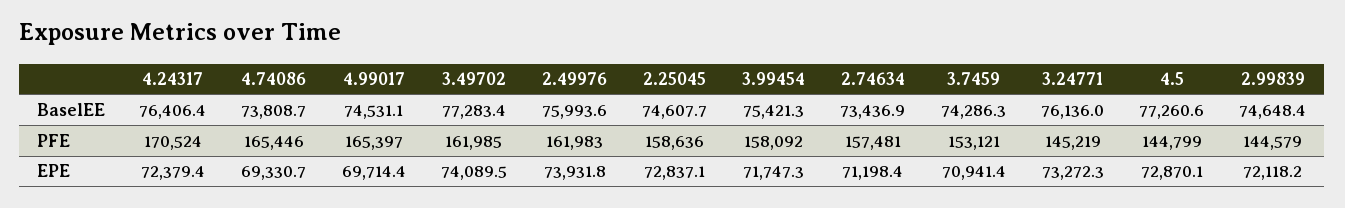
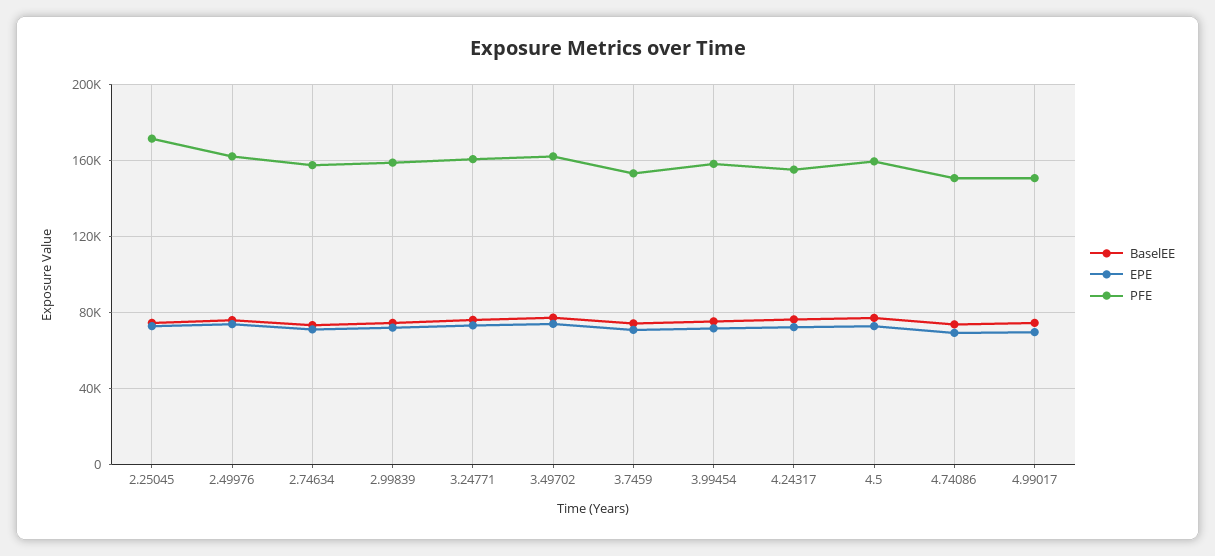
  {
    "BaselEE": {
      "4.24317": 76406.4,
      "4.74086": 73808.7,
      "4.99017": 74531.1,
      "3.49702": 77283.4,
      "2.49976": 75993.6,
      "2.25045": 74607.7,
      "3.99454": 75421.3,
      "2.74634": 73436.9,
      "3.7459": 74286.3,
      "3.24771": 76136,
      "4.5": 77260.6,
      "2.99839": 74648.4
    },
    "PFE": {
-     "4.24317": 170524,
+     "4.24317": 155000,
-     "4.74086": 165446,
+     "4.74086": 150000,
-     "4.99017": 165397,
+     "4.99017": 150000,
      "3.49702": 161985,
      "2.49976": 161983,
-     "2.25045": 158636,
+     "2.25045": 170000,
      "3.99454": 158092,
      "2.74634": 157481,
      "3.7459": 153121,
-     "3.24771": 145219,
+     "3.24771": 160000,
-     "4.5": 144799,
+     "4.5": 160000,
-     "2.99839": 144579
+     "2.99839": 160000
    },
    "EPE": {
      "4.24317": 72379.4,
      "4.74086": 69330.7,
      "4.99017": 69714.4,
      "3.49702": 74089.5,
      "2.49976": 73931.8,
      "2.25045": 72837.1,
      "3.99454": 71747.3,
      "2.74634": 71198.4,
      "3.7459": 70941.4,
      "3.24771": 73272.3,
      "4.5": 72870.1,
      "2.99839": 72118.2
    }
  }

